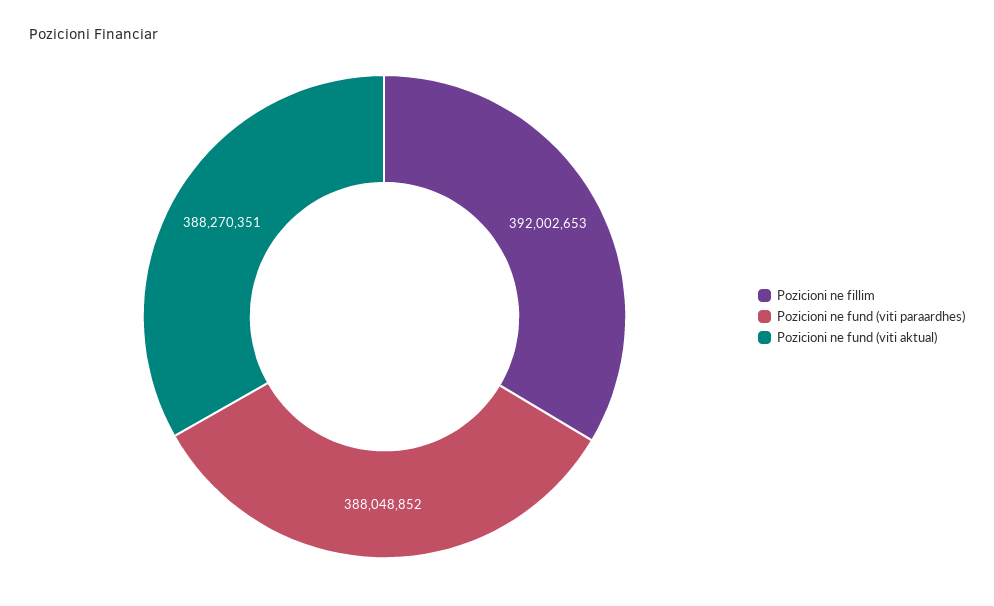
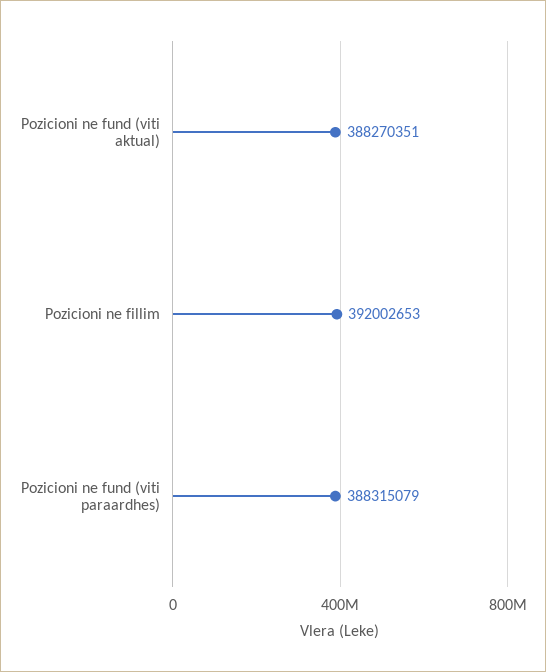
  {
    "Pozicioni ne fillim": 392002653,
-   "Pozicioni ne fund (viti paraardhes)": 388048852,
+   "Pozicioni ne fund (viti paraardhes)": 388315079,
    "Pozicioni ne fund (viti aktual)": 388270351
  }

